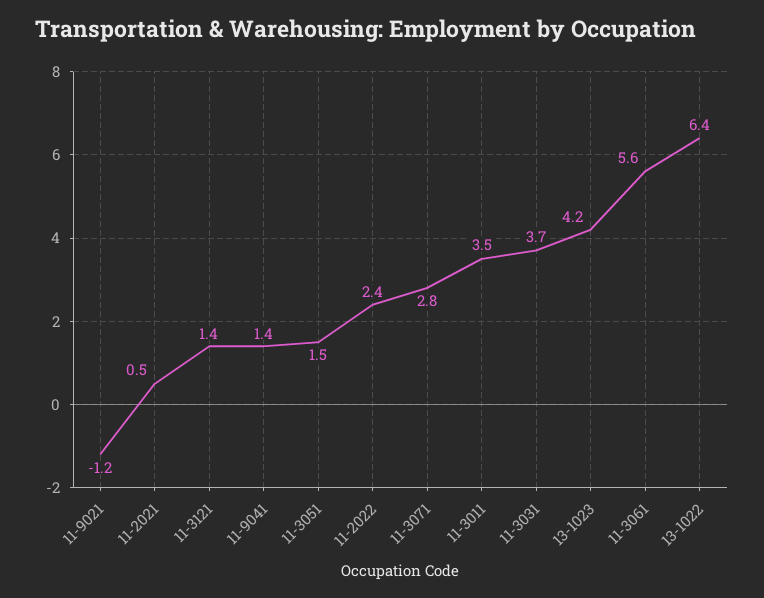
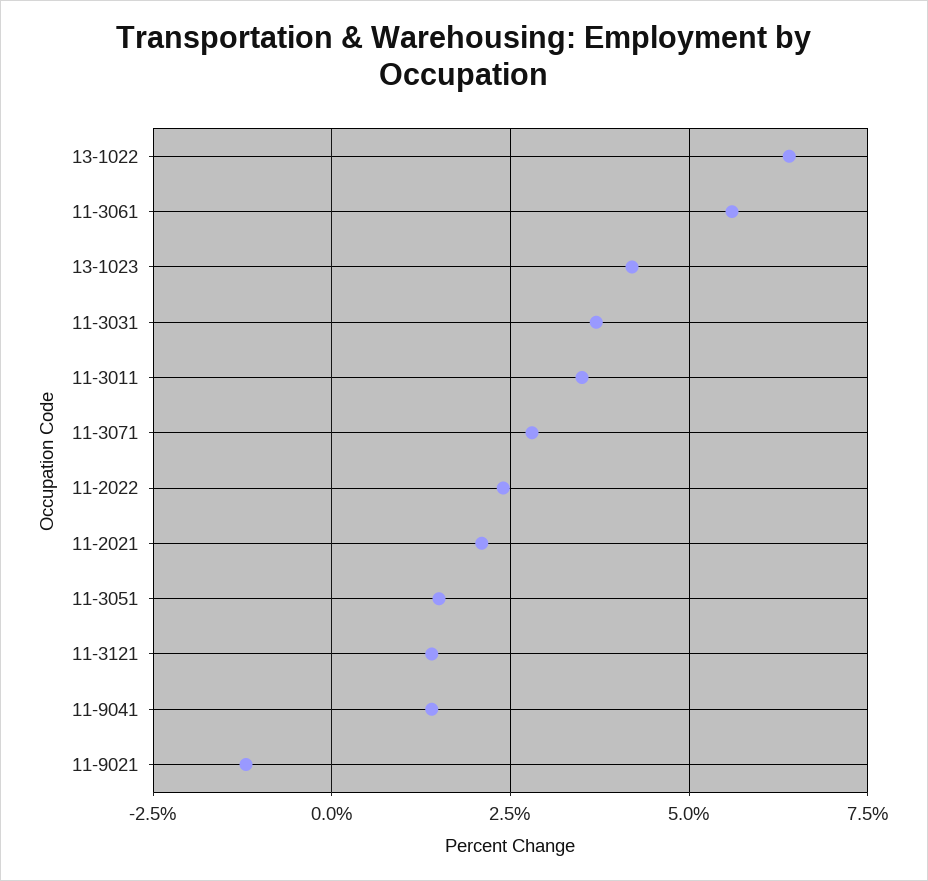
  {
    "11-9021": -1.2,
-   "11-2021": 0.5,
+   "11-2021": 2,
    "11-3121": 1.4,
    "11-9041": 1.4,
    "11-3051": 1.5,
    "11-2022": 2.4,
    "11-3071": 2.8,
    "11-3011": 3.5,
    "11-3031": 3.7,
    "13-1023": 4.2,
    "11-3061": 5.6,
    "13-1022": 6.4
  }

